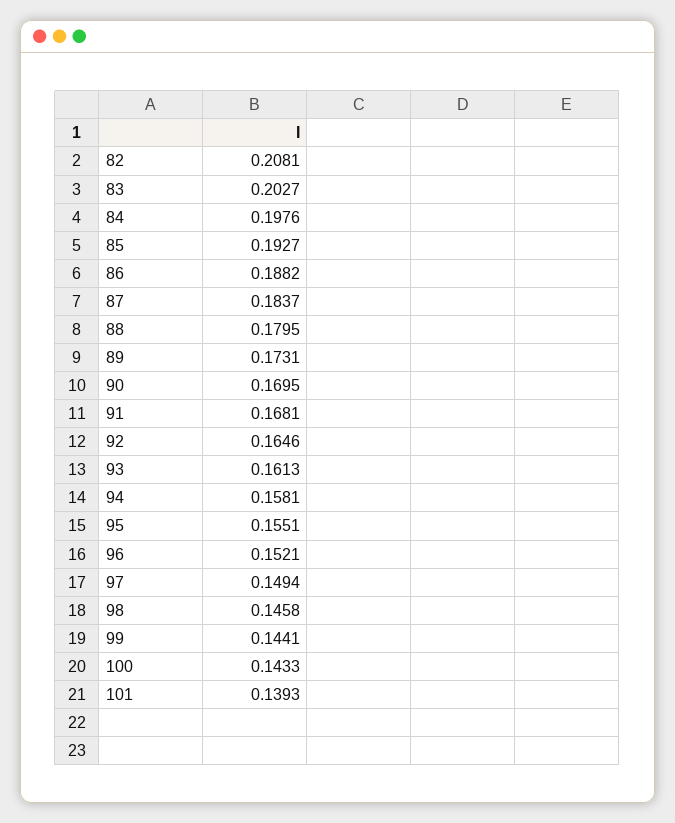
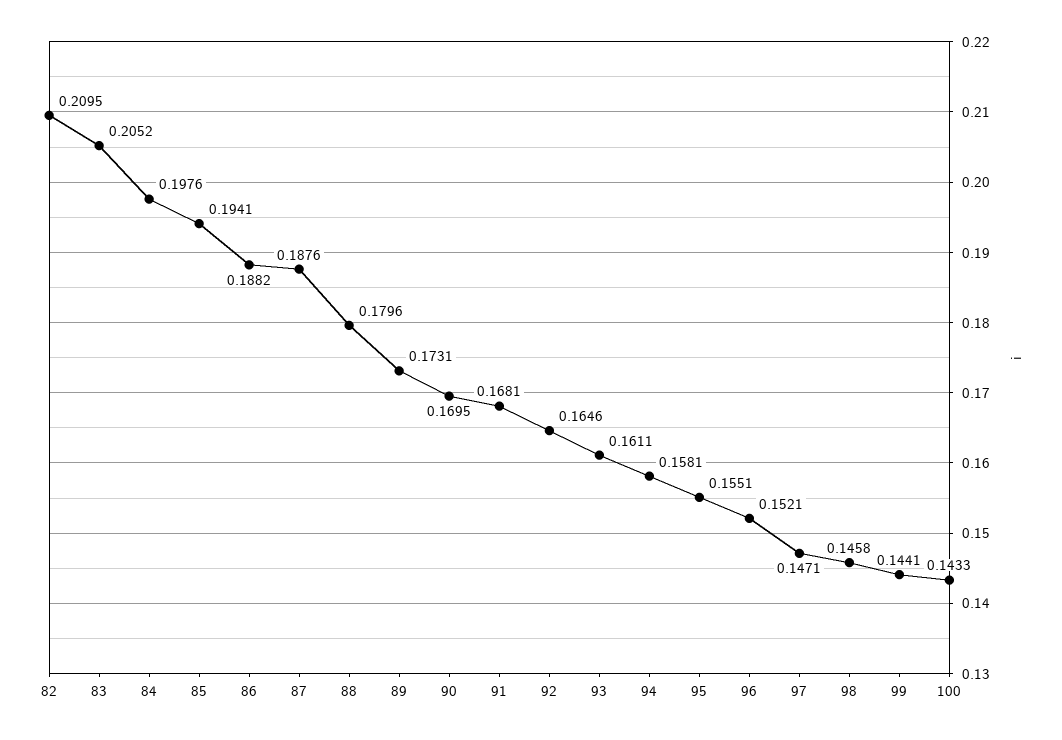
  {
-   "82": 0.2081,
+   "82": 0.2095,
-   "83": 0.2027,
+   "83": 0.2052,
    "84": 0.1976,
-   "85": 0.1927,
+   "85": 0.1941,
    "86": 0.1882,
-   "87": 0.1837,
+   "87": 0.1876,
-   "88": 0.1795,
+   "88": 0.1796,
    "89": 0.1731,
    "90": 0.1695,
    "91": 0.1681,
    "92": 0.1646,
-   "93": 0.1613,
+   "93": 0.1611,
    "94": 0.1581,
    "95": 0.1551,
    "96": 0.1521,
-   "97": 0.1494,
+   "97": 0.1471,
    "98": 0.1458,
    "99": 0.1441,
-   "100": 0.1433,
+   "100": 0.1433
-   "101": 0.1393
  }

